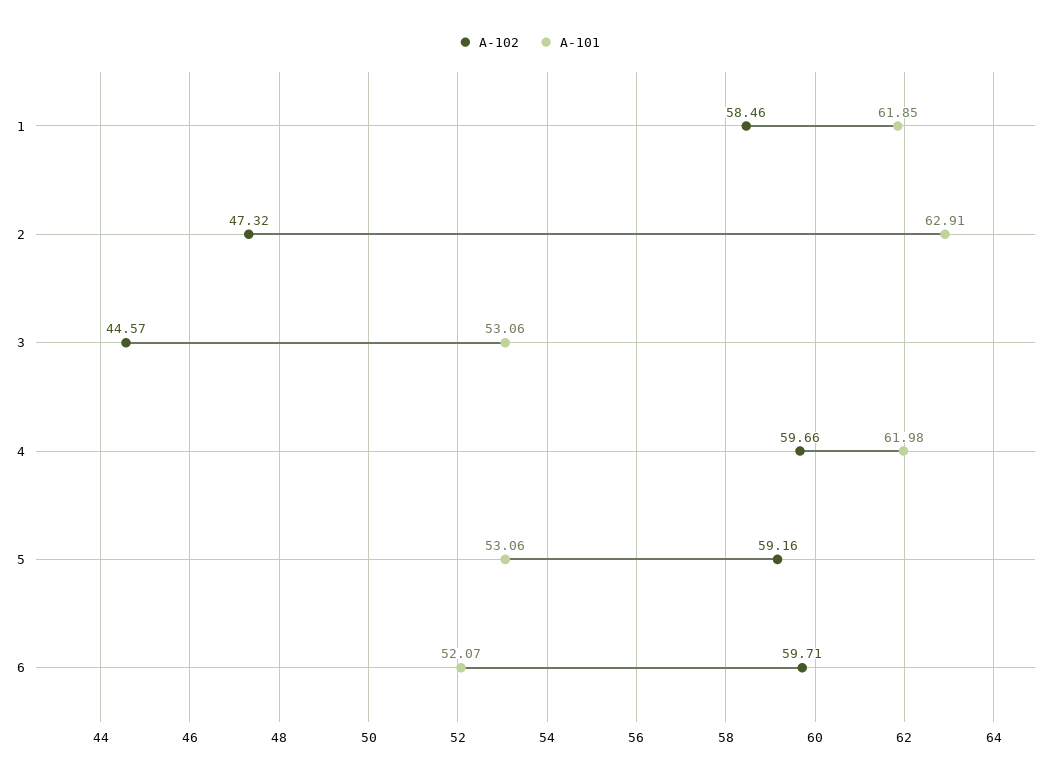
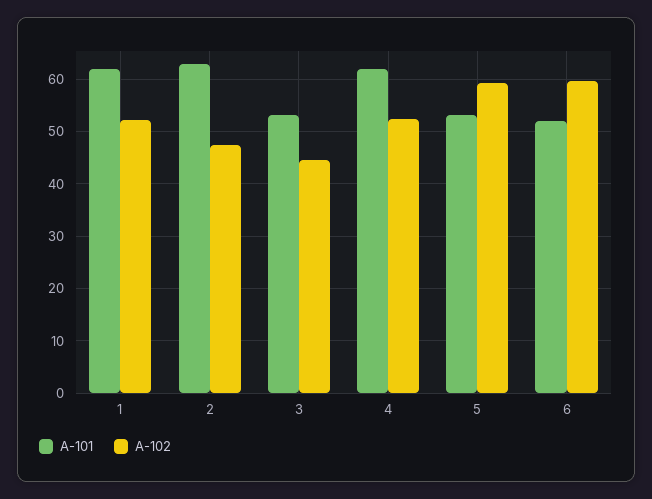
  {
    "A-102": {
-     "1": 58.46,
+     "1": 52,
      "2": 47.32,
      "3": 44.57,
-     "4": 59.66,
+     "4": 52,
      "5": 59.16,
      "6": 59.71
    },
    "A-101": {
      "1": 61.85,
      "2": 62.91,
      "3": 53.06,
      "4": 61.98,
      "5": 53.06,
      "6": 52.07
    }
  }

